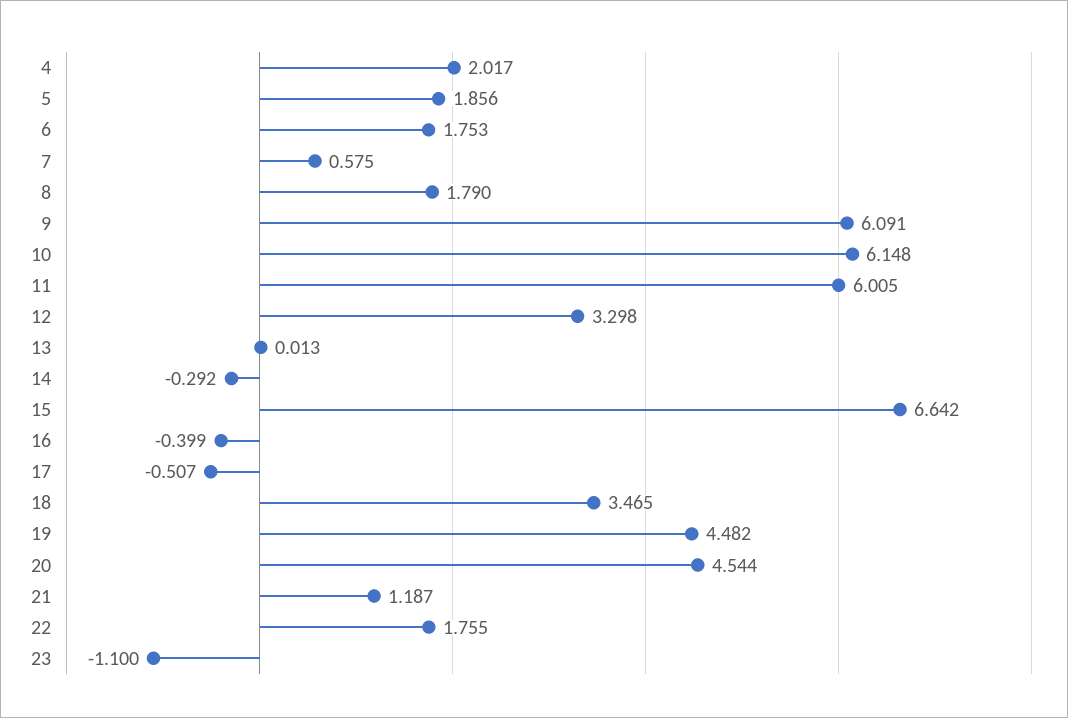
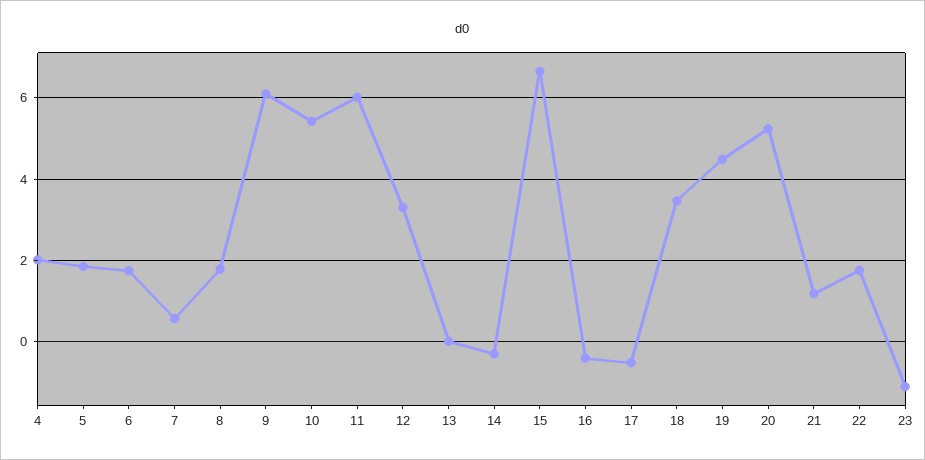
  {
    "4": 2.017,
    "5": 1.856,
    "6": 1.753,
    "7": 0.575,
    "8": 1.79,
    "9": 6.091,
-   "10": 6.148,
+   "10": 5.4,
    "11": 6.005,
    "12": 3.298,
    "13": 0.013,
    "14": -0.292,
    "15": 6.642,
    "16": -0.399,
    "17": -0.507,
    "18": 3.465,
    "19": 4.482,
-   "20": 4.544,
+   "20": 5.2,
    "21": 1.187,
    "22": 1.755,
    "23": -1.1
  }

